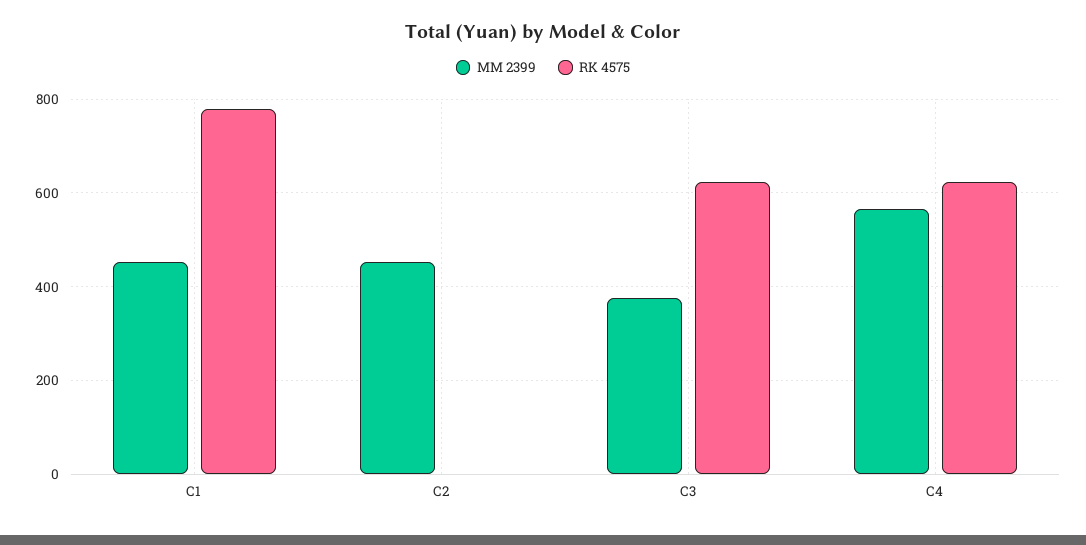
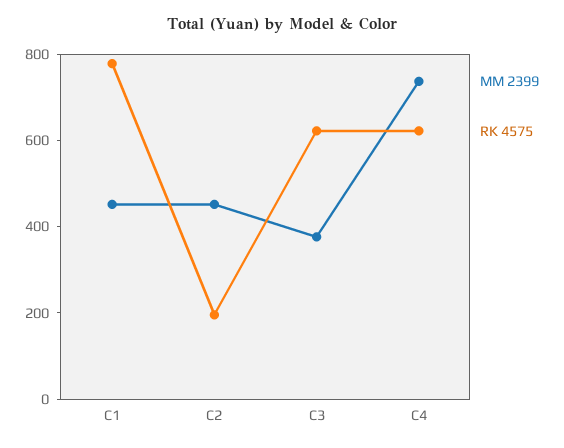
  {
    "MM 2399": {
      "C1": 460,
      "C2": 460,
      "C3": 380,
-     "C4": 560
+     "C4": 750
    },
    "RK 4575": {
      "C1": 780,
-     "C2": 0,
+     "C2": 200,
      "C3": 620,
      "C4": 620
    }
  }

